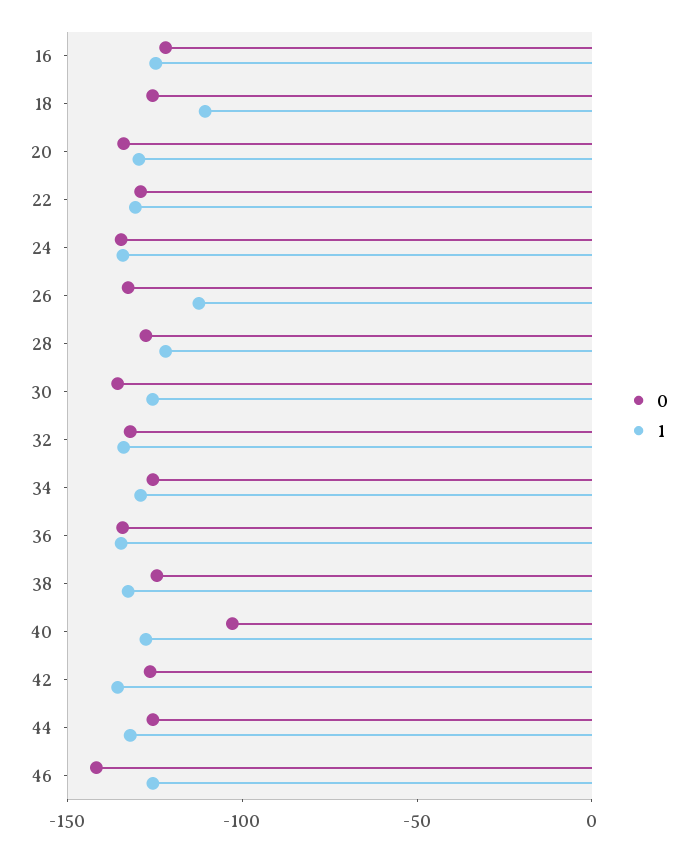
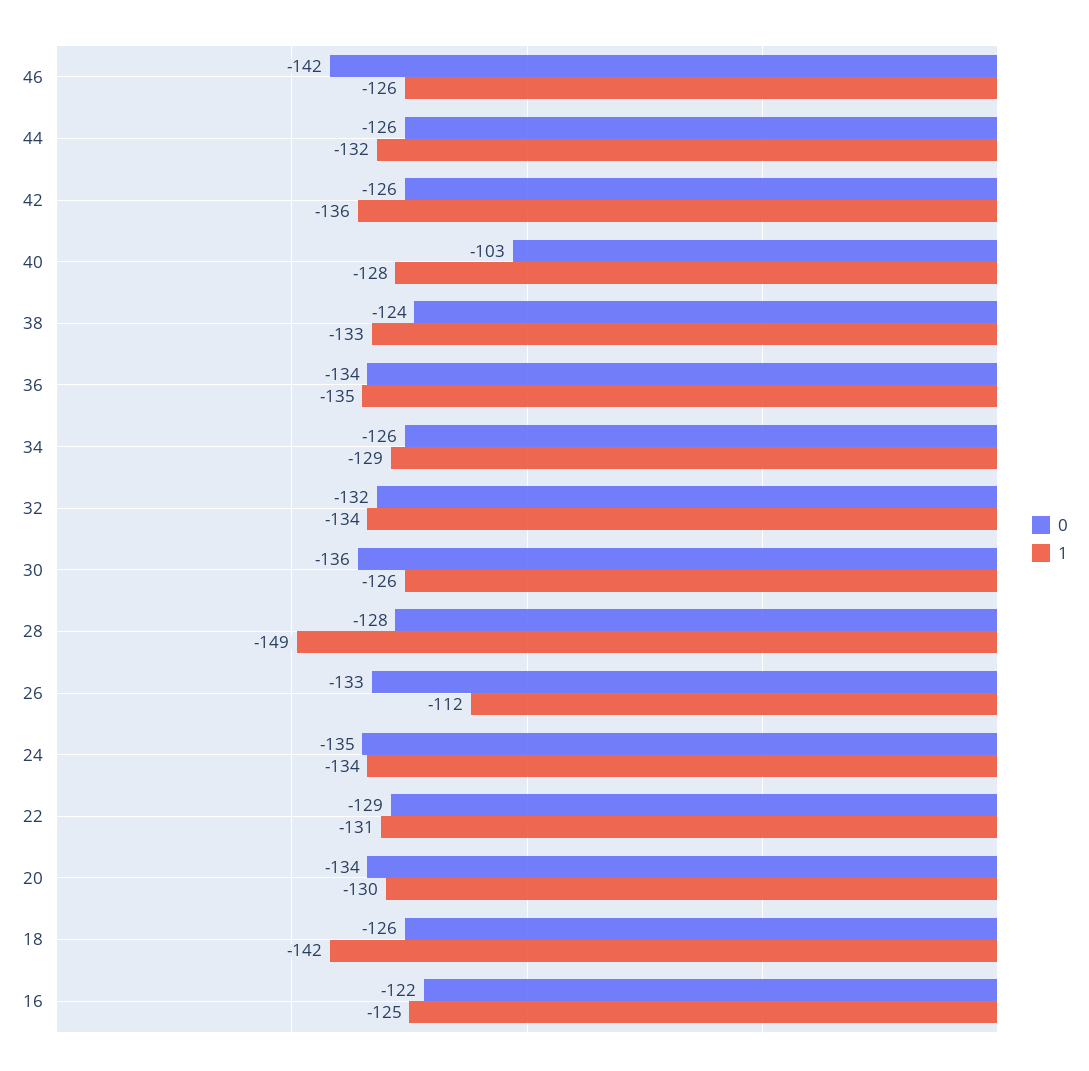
  {
    "0": {
      "16": -122,
      "18": -126,
      "20": -134,
      "22": -129,
      "24": -135,
      "26": -133,
      "28": -128,
      "30": -136,
      "32": -132,
      "34": -126,
      "36": -134,
      "38": -124,
      "40": -103,
      "42": -126,
      "44": -126,
      "46": -142
    },
    "1": {
      "16": -125,
-     "18": -110,
+     "18": -142,
      "20": -130,
      "22": -131,
      "24": -134,
      "26": -112,
-     "28": -120,
+     "28": -149,
      "30": -126,
      "32": -134,
      "34": -129,
      "36": -135,
      "38": -133,
      "40": -128,
      "42": -136,
      "44": -132,
      "46": -126
    }
  }

